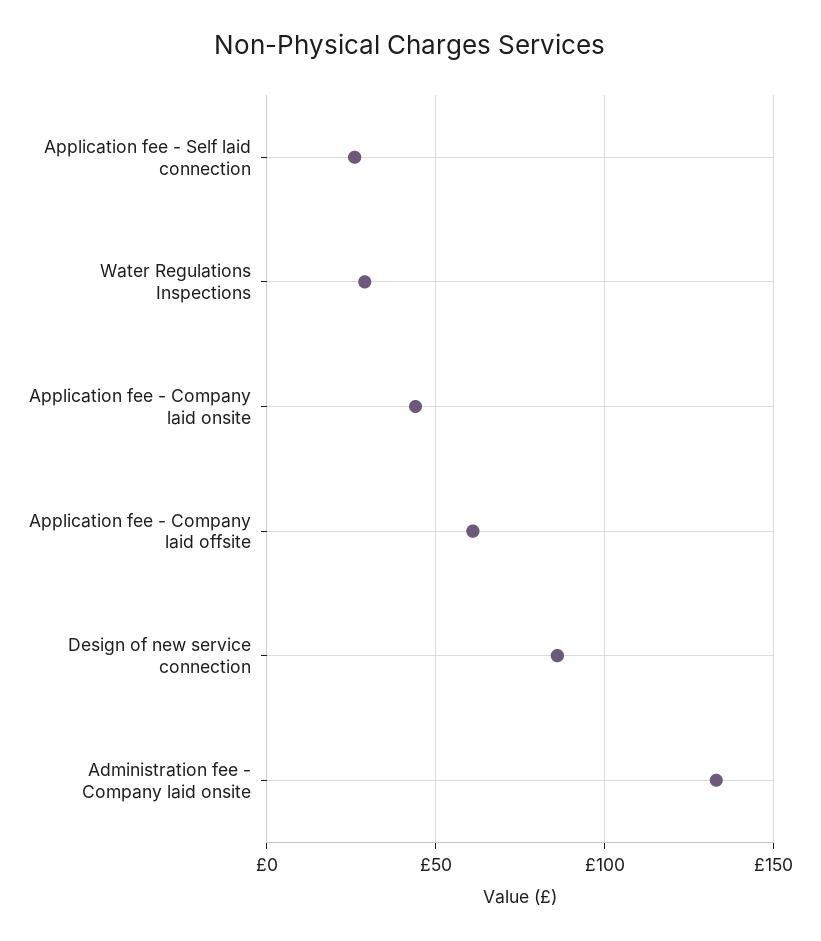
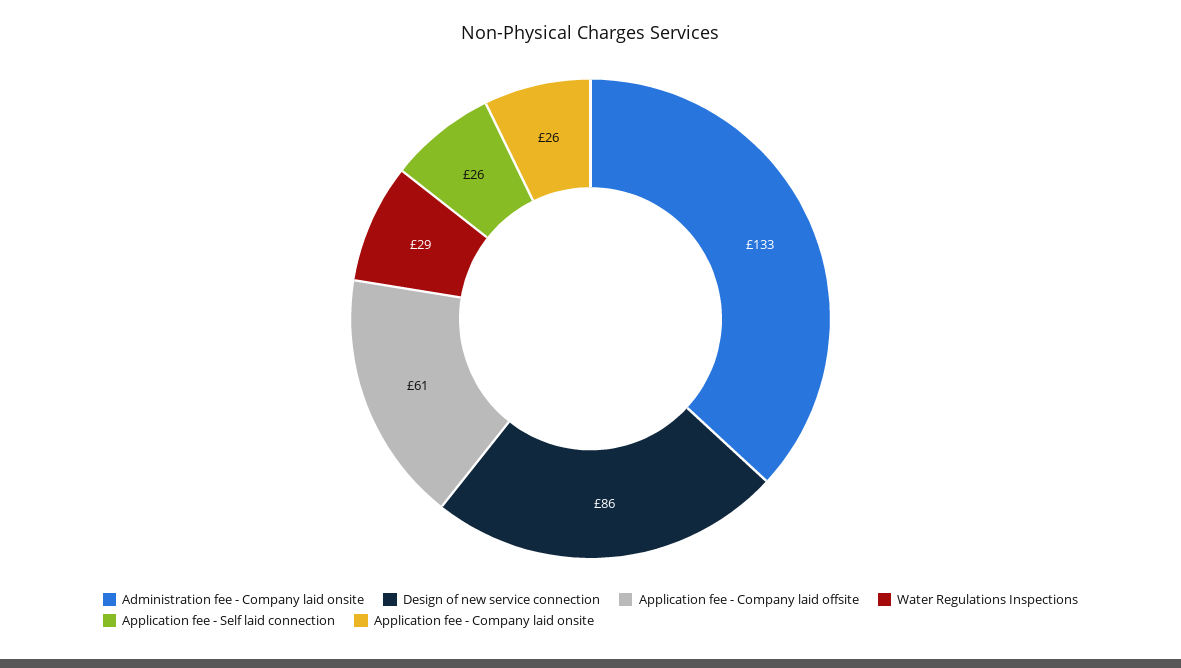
  {
    "Application fee - Self laid connection": 26,
    "Water Regulations Inspections": 29,
-   "Application fee - Company laid onsite": 45,
+   "Application fee - Company laid onsite": 26,
    "Application fee - Company laid offsite": 61,
    "Design of new service connection": 86,
    "Administration fee - Company laid onsite": 133
  }

